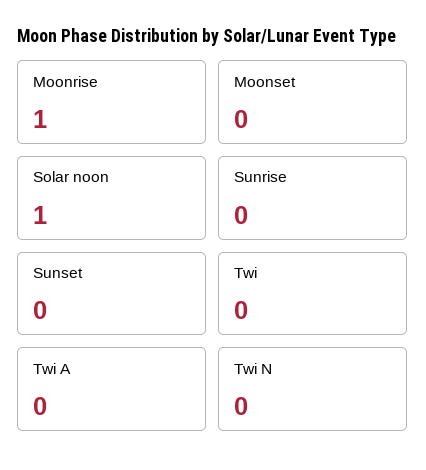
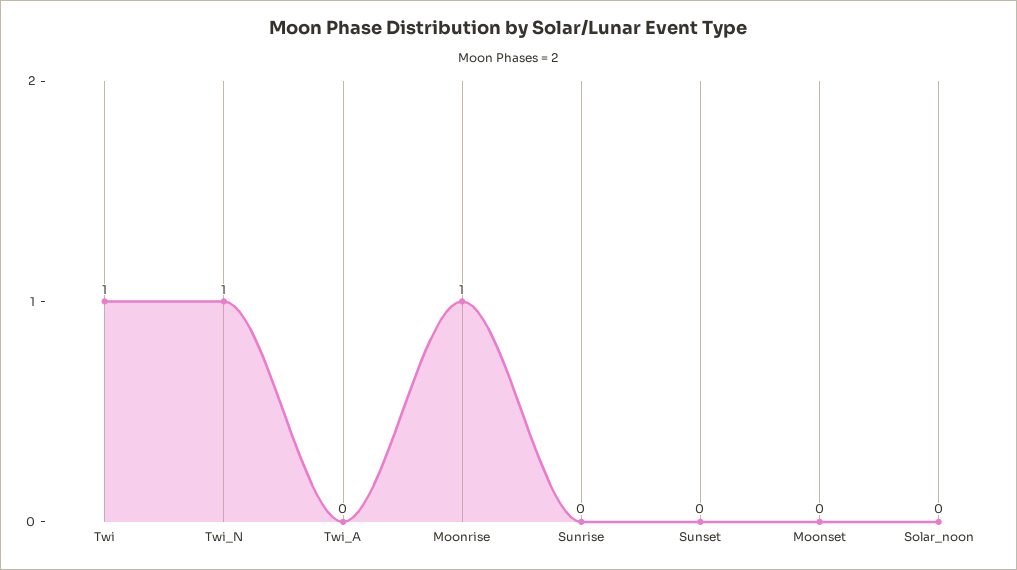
  {
    "Moonrise": 1,
    "Moonset": 0,
-   "Solar noon": 1,
+   "Solar noon": 0,
    "Sunrise": 0,
    "Sunset": 0,
-   "Twi": 0,
+   "Twi": 1,
    "Twi A": 0,
-   "Twi N": 0
+   "Twi N": 1
  }

